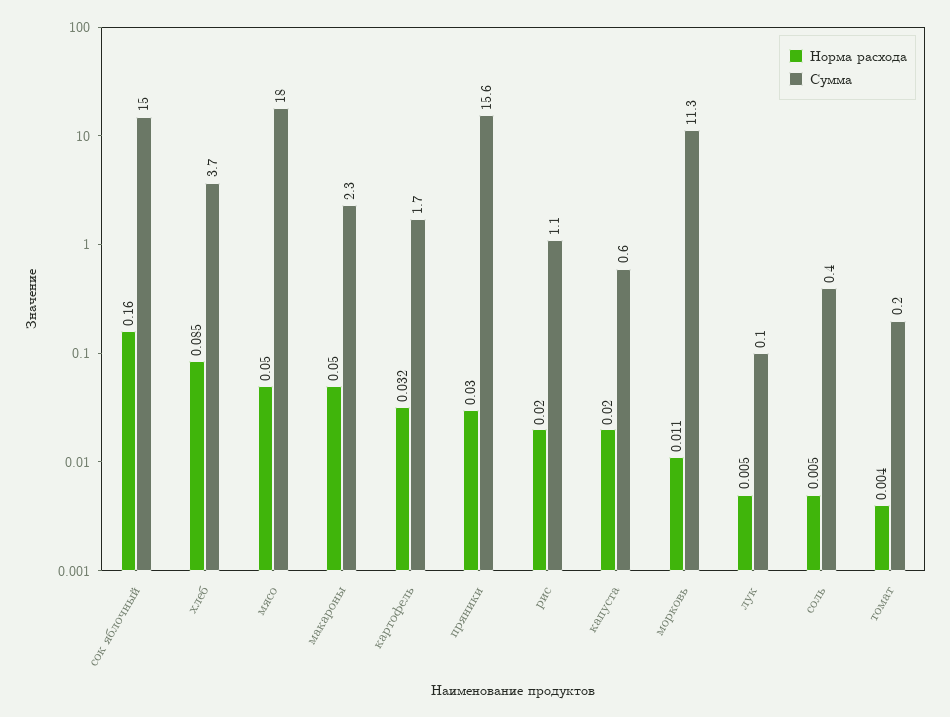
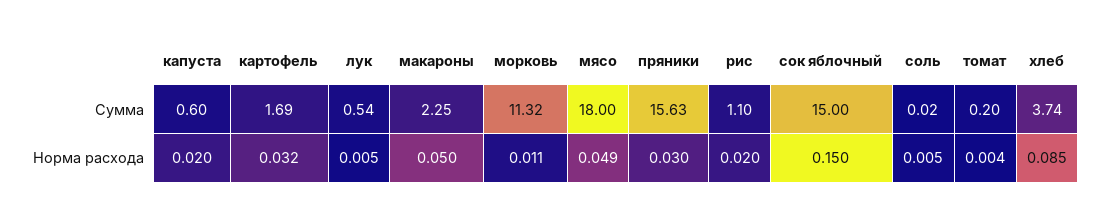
  {
    "Норма расхода": {
-     "сок яблочный": 0.16,
+     "сок яблочный": 0.15,
      "хлеб": 0.085,
-     "мясо": 0.05,
+     "мясо": 0.049,
      "макароны": 0.05,
      "картофель": 0.032,
      "пряники": 0.03,
      "рис": 0.02,
      "капуста": 0.02,
      "морковь": 0.011,
      "лук": 0.005,
      "соль": 0.005,
      "томат": 0.004
    },
    "Сумма": {
      "сок яблочный": 15,
      "хлеб": 3.74,
      "мясо": 18,
      "макароны": 2.25,
      "картофель": 1.69,
      "пряники": 15.63,
      "рис": 1.1,
      "капуста": 0.6,
      "морковь": 11.32,
-     "лук": 0.1,
+     "лук": 0.54,
-     "соль": 0.4,
+     "соль": 0.02,
      "томат": 0.2
    }
  }

